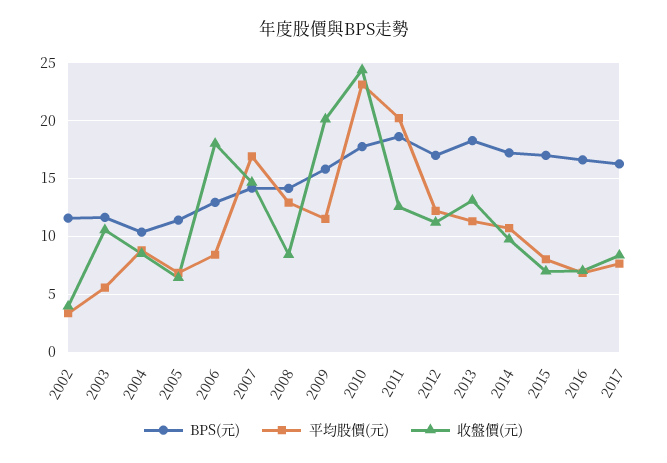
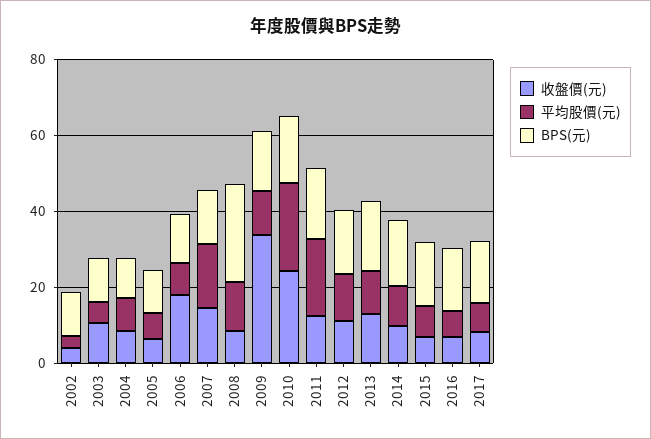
  {
    "BPS(元)": {
      "2002": 12,
      "2003": 12,
      "2004": 10,
      "2005": 11,
      "2006": 13,
      "2007": 14,
-     "2008": 14,
+     "2008": 25,
      "2009": 16,
      "2010": 18,
      "2011": 19,
      "2012": 17,
      "2013": 18,
      "2014": 17,
      "2015": 17,
      "2016": 17,
      "2017": 16
    },
    "平均股價(元)": {
      "2002": 3,
      "2003": 6,
      "2004": 9,
      "2005": 7,
      "2006": 8,
      "2007": 17,
      "2008": 13,
      "2009": 12,
      "2010": 23,
      "2011": 20,
      "2012": 12,
      "2013": 11,
      "2014": 11,
      "2015": 8,
      "2016": 7,
      "2017": 8
    },
    "收盤價(元)": {
      "2002": 4,
      "2003": 11,
      "2004": 9,
      "2005": 6,
      "2006": 18,
      "2007": 15,
      "2008": 8,
-     "2009": 20,
+     "2009": 35,
      "2010": 24,
      "2011": 13,
      "2012": 11,
      "2013": 13,
      "2014": 10,
      "2015": 7,
      "2016": 7,
      "2017": 8
    }
  }

